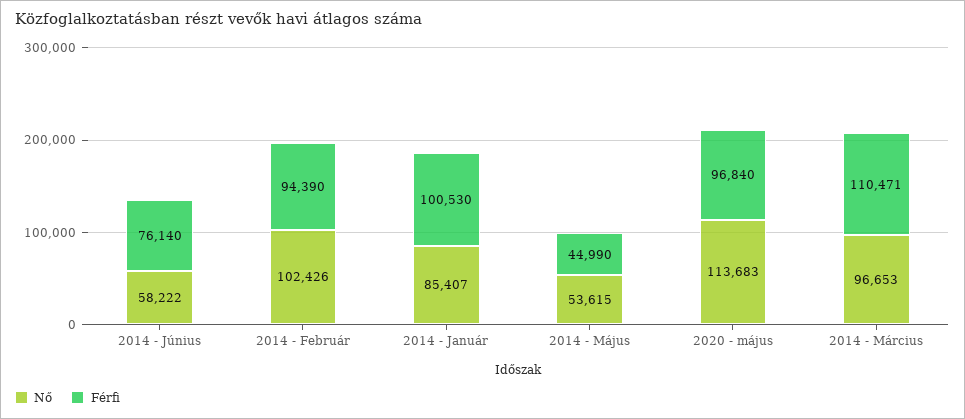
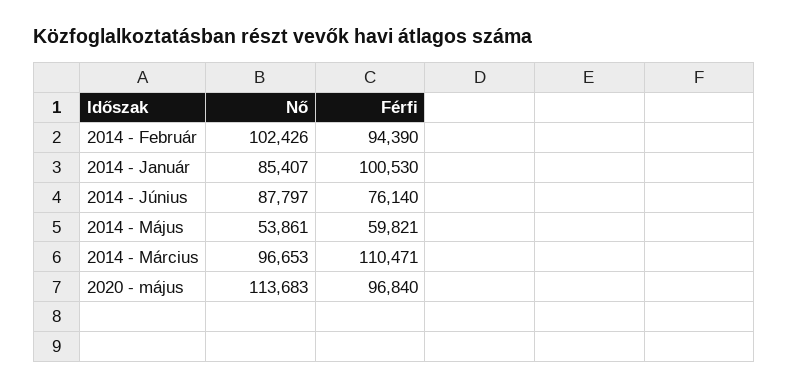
  {
    "Nő": {
-     "2014 - Június": 58222,
+     "2014 - Június": 87797,
      "2014 - Február": 102426,
      "2014 - Január": 85407,
-     "2014 - Május": 53615,
+     "2014 - Május": 53861,
      "2020 - május": 113683,
      "2014 - Március": 96653
    },
    "Férfi": {
      "2014 - Június": 76140,
      "2014 - Február": 94390,
      "2014 - Január": 100530,
-     "2014 - Május": 44990,
+     "2014 - Május": 59821,
      "2020 - május": 96840,
      "2014 - Március": 110471
    }
  }

